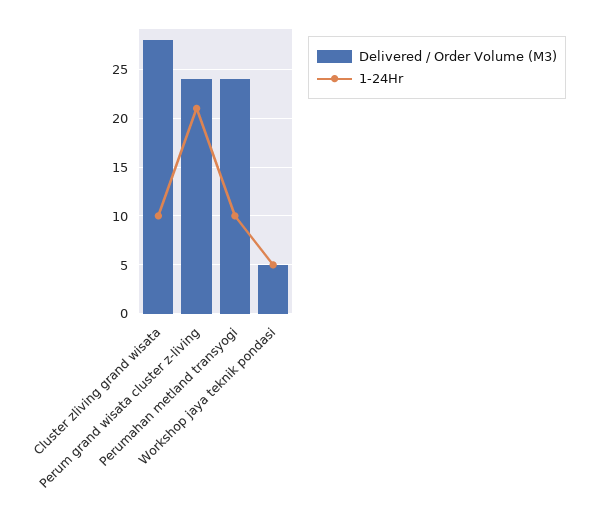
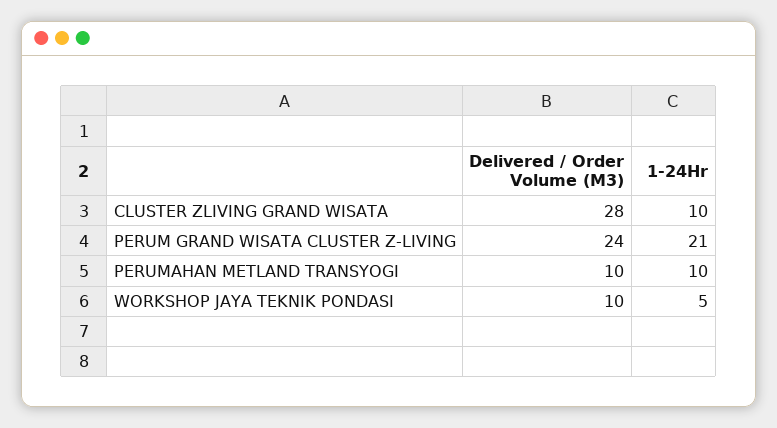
  {
    "Delivered / Order Volume (M3)": {
      "Cluster zliving grand wisata": 28,
      "Perum grand wisata cluster z-living": 24,
-     "Perumahan metland transyogi": 24,
+     "Perumahan metland transyogi": 10,
-     "Workshop jaya teknik pondasi": 5
+     "Workshop jaya teknik pondasi": 10
    },
    "1-24Hr": {
      "Cluster zliving grand wisata": 10,
      "Perum grand wisata cluster z-living": 21,
      "Perumahan metland transyogi": 10,
      "Workshop jaya teknik pondasi": 5
    }
  }

